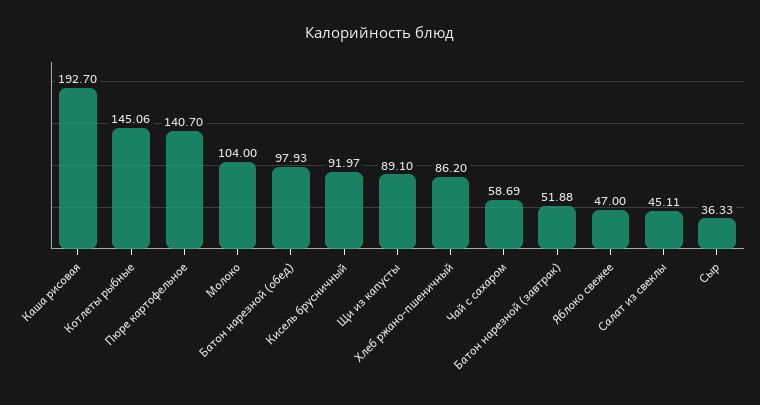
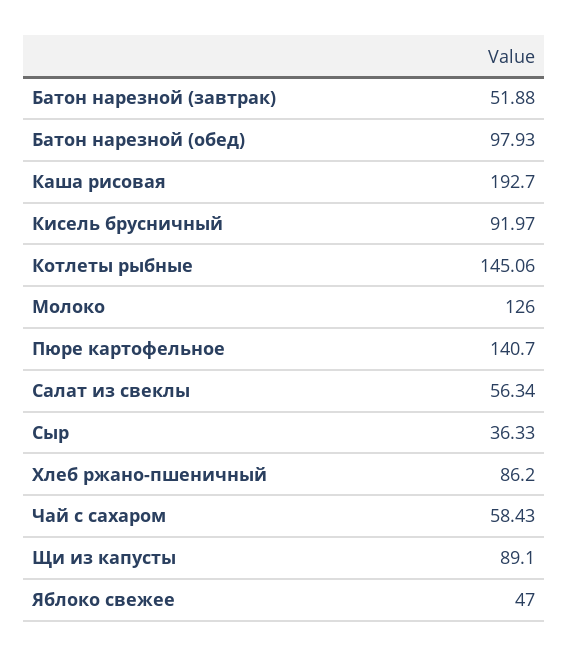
  {
    "Каша рисовая": 192.7,
    "Котлеты рыбные": 145.06,
    "Пюре картофельное": 140.7,
-   "Молоко": 104,
+   "Молоко": 126,
    "Батон нарезной (обед)": 97.93,
    "Кисель брусничный": 91.97,
    "Щи из капусты": 89.1,
    "Хлеб ржано-пшеничный": 86.2,
-   "Чай с сахаром": 58.69,
+   "Чай с сахаром": 58.43,
    "Батон нарезной (завтрак)": 51.88,
    "Яблоко свежее": 47,
-   "Салат из свеклы": 45.11,
+   "Салат из свеклы": 56.34,
    "Сыр": 36.33
  }

